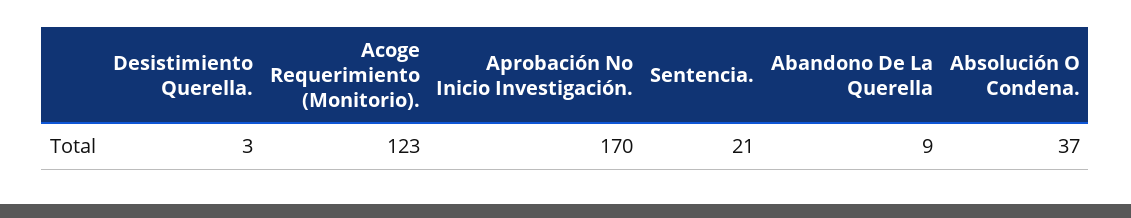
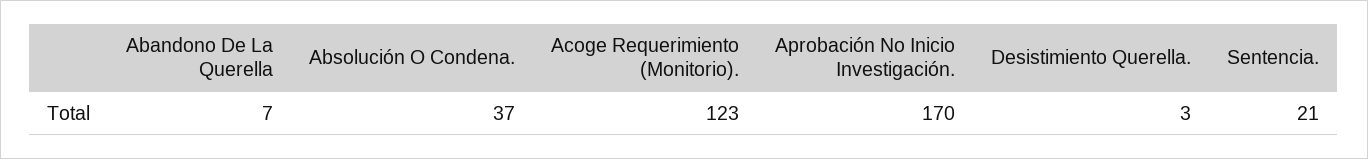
  {
    "Desistimiento Querella.": 3,
    "Acoge Requerimiento (Monitorio).": 123,
    "Aprobación No Inicio Investigación.": 170,
    "Sentencia.": 21,
-   "Abandono De La Querella": 9,
+   "Abandono De La Querella": 7,
    "Absolución O Condena.": 37
  }

